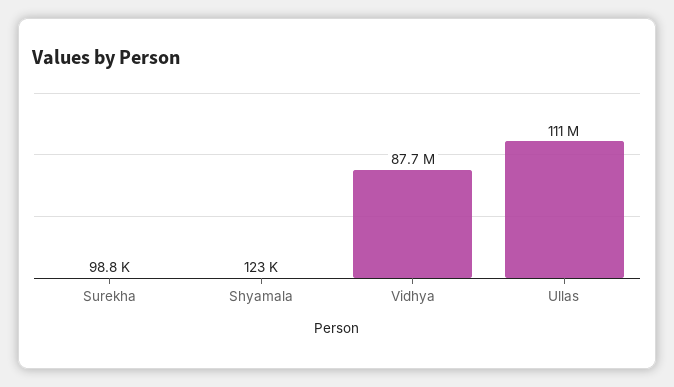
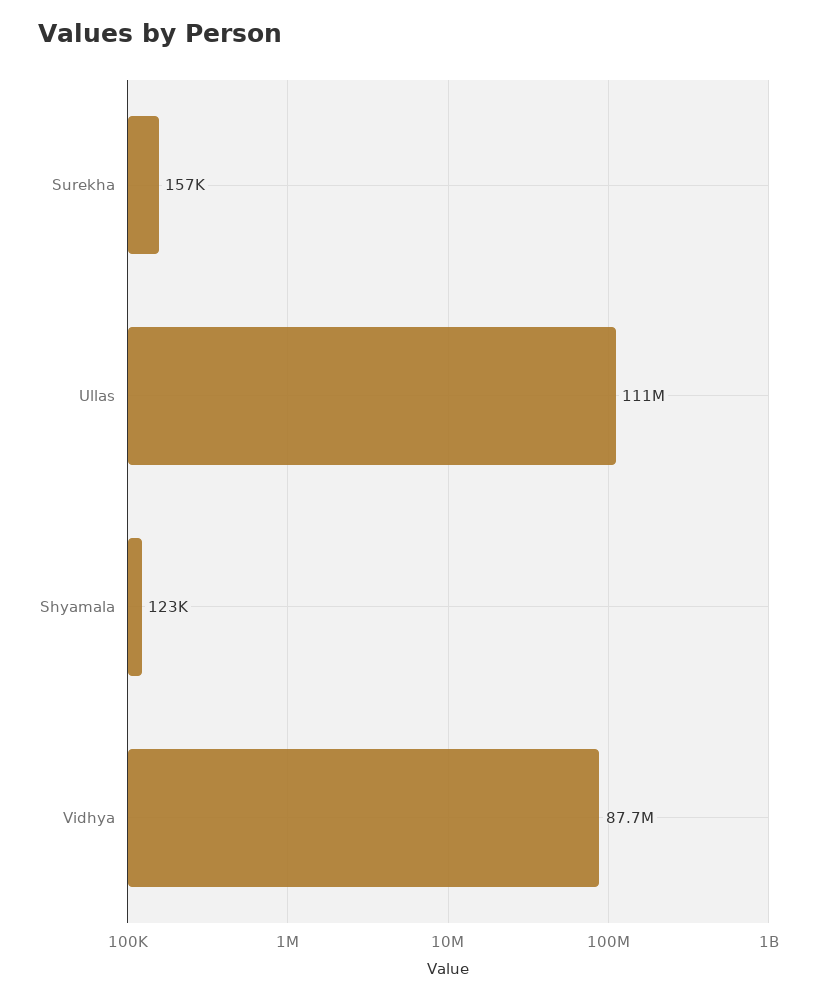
  {
-   "Surekha": 98800,
+   "Surekha": 157000,
    "Shyamala": 123000,
    "Vidhya": 87700000,
    "Ullas": 111000000
  }

